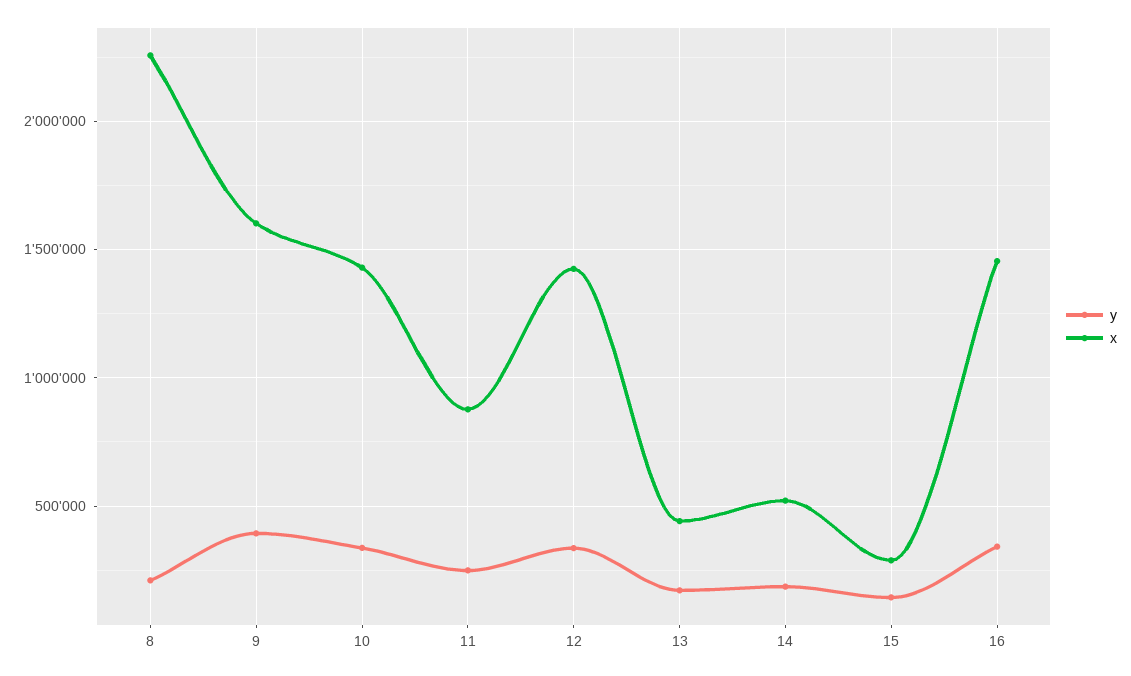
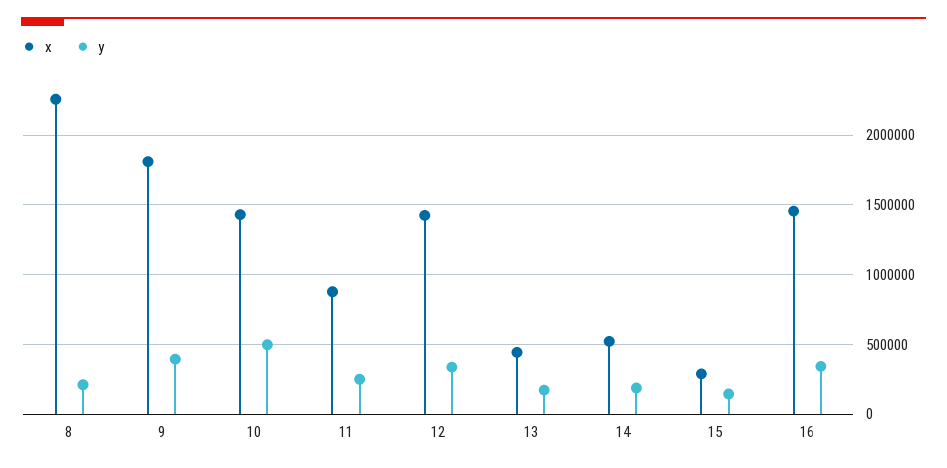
  {
    "y": {
      "8": 200000,
      "9": 400000,
-     "10": 350000,
+     "10": 500000,
      "11": 250000,
      "12": 350000,
      "13": 150000,
      "14": 200000,
      "15": 150000,
      "16": 350000
    },
    "x": {
      "8": 2250000,
-     "9": 1600000,
+     "9": 1800000,
      "10": 1450000,
      "11": 900000,
      "12": 1400000,
      "13": 450000,
      "14": 500000,
      "15": 300000,
      "16": 1450000
    }
  }

